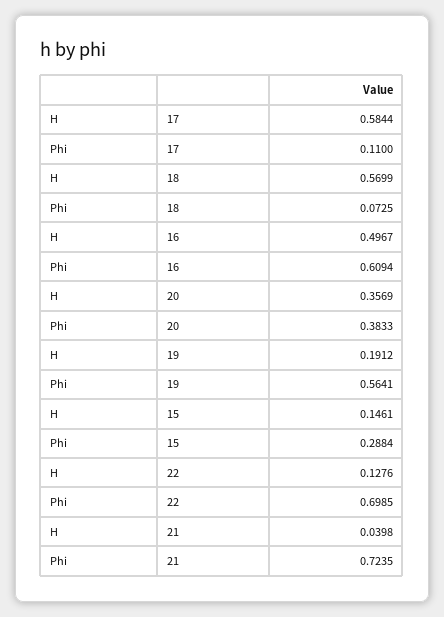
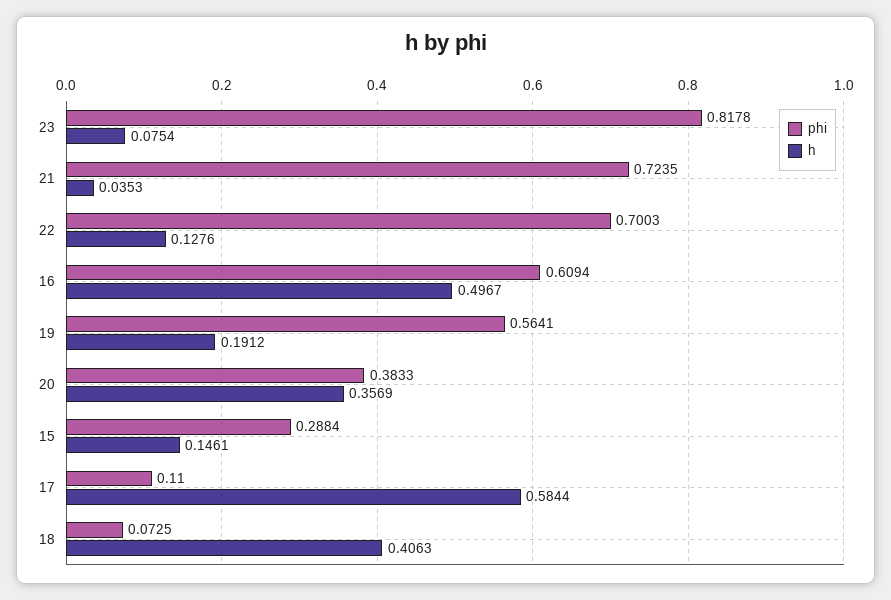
  {
    "H": {
      "17": 0.5844,
-     "18": 0.5699,
+     "18": 0.4063,
      "16": 0.4967,
      "20": 0.3569,
      "19": 0.1912,
      "15": 0.1461,
      "22": 0.1276,
-     "21": 0.0398
+     "21": 0.0353,
+     "23": 0.0754
    },
    "Phi": {
      "17": 0.11,
      "18": 0.0725,
      "16": 0.6094,
      "20": 0.3833,
      "19": 0.5641,
      "15": 0.2884,
-     "22": 0.6985,
+     "22": 0.7003,
-     "21": 0.7235
+     "21": 0.7235,
+     "23": 0.8178
    }
  }

